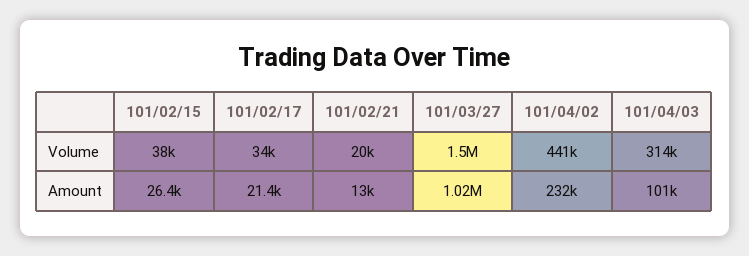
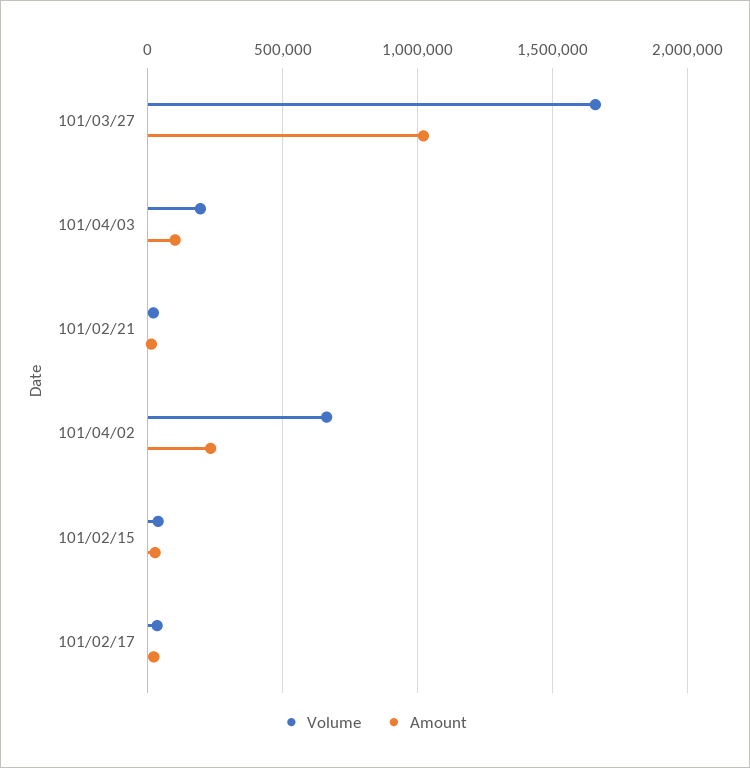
  {
    "Volume": {
      "101/02/15": 38000,
      "101/02/17": 34000,
      "101/02/21": 20000,
-     "101/03/27": 1500000,
+     "101/03/27": 1650000,
-     "101/04/02": 441000,
+     "101/04/02": 650000,
-     "101/04/03": 314000
+     "101/04/03": 200000
    },
    "Amount": {
      "101/02/15": 26400,
      "101/02/17": 21400,
      "101/02/21": 13000,
      "101/03/27": 1020000,
      "101/04/02": 232000,
      "101/04/03": 101000
    }
  }

